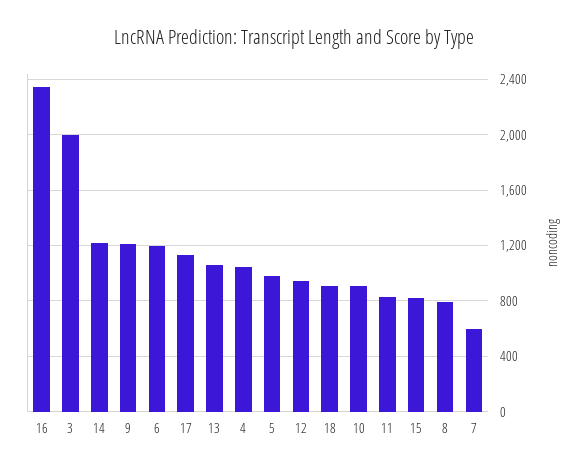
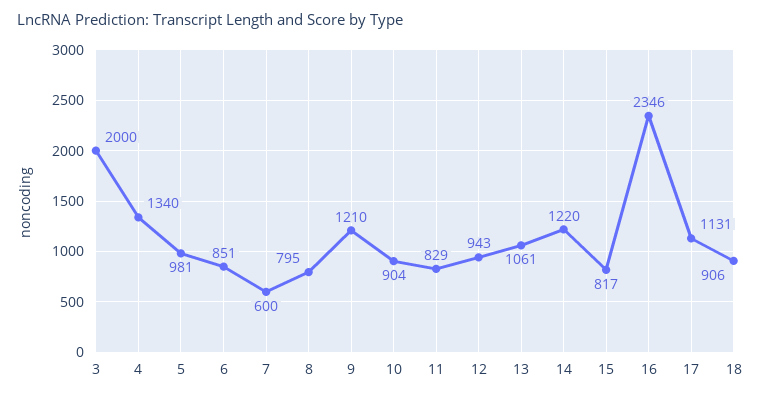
  {
    "16": 2346,
    "3": 2000,
    "14": 1220,
    "9": 1210,
-   "6": 1200,
+   "6": 851,
    "17": 1131,
    "13": 1061,
-   "4": 1050,
+   "4": 1340,
    "5": 981,
    "12": 943,
    "18": 906,
    "10": 904,
    "11": 829,
    "15": 817,
    "8": 795,
    "7": 600
  }

